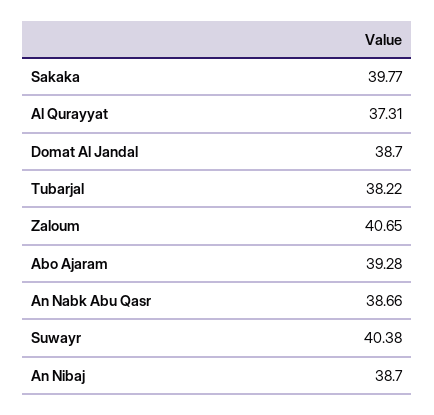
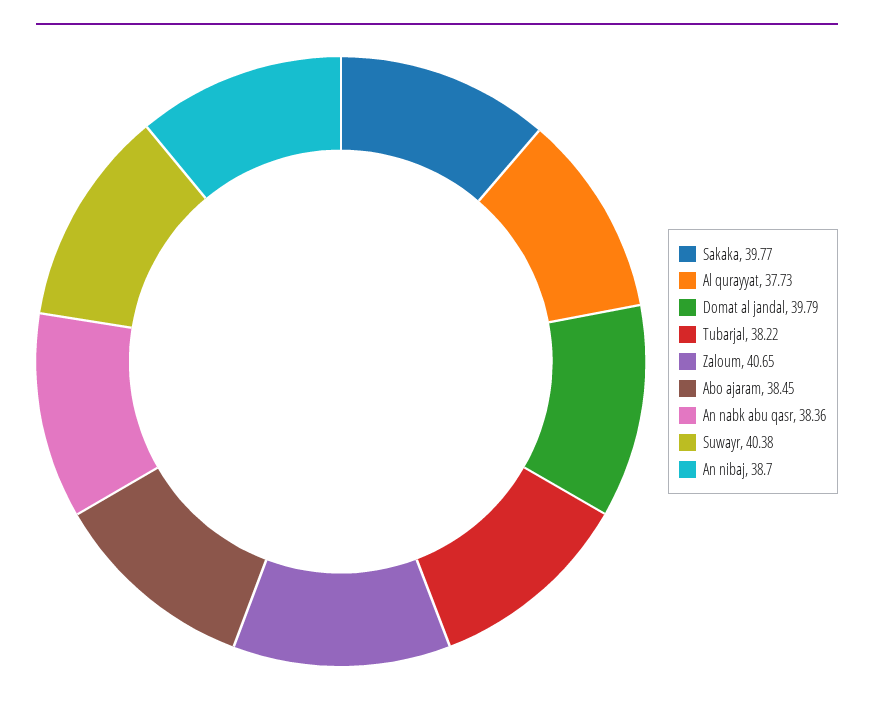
  {
    "Sakaka": 39.77,
-   "Al Qurayyat": 37.31,
+   "Al Qurayyat": 37.73,
-   "Domat Al Jandal": 38.7,
+   "Domat Al Jandal": 39.79,
    "Tubarjal": 38.22,
    "Zaloum": 40.65,
-   "Abo Ajaram": 39.28,
+   "Abo Ajaram": 38.45,
-   "An Nabk Abu Qasr": 38.66,
+   "An Nabk Abu Qasr": 38.36,
    "Suwayr": 40.38,
    "An Nibaj": 38.7
  }

